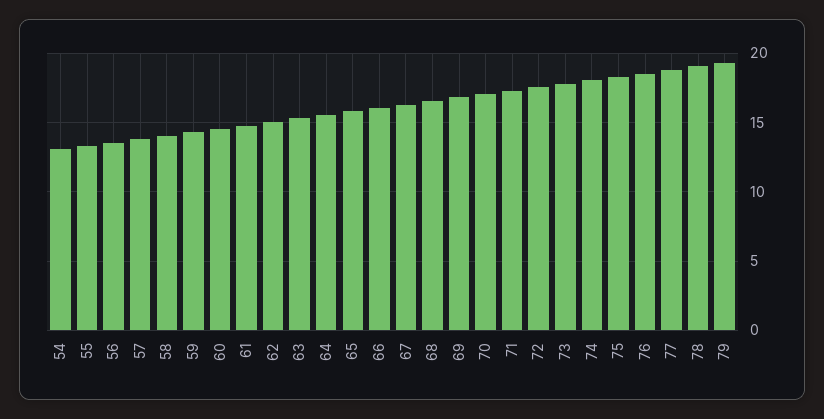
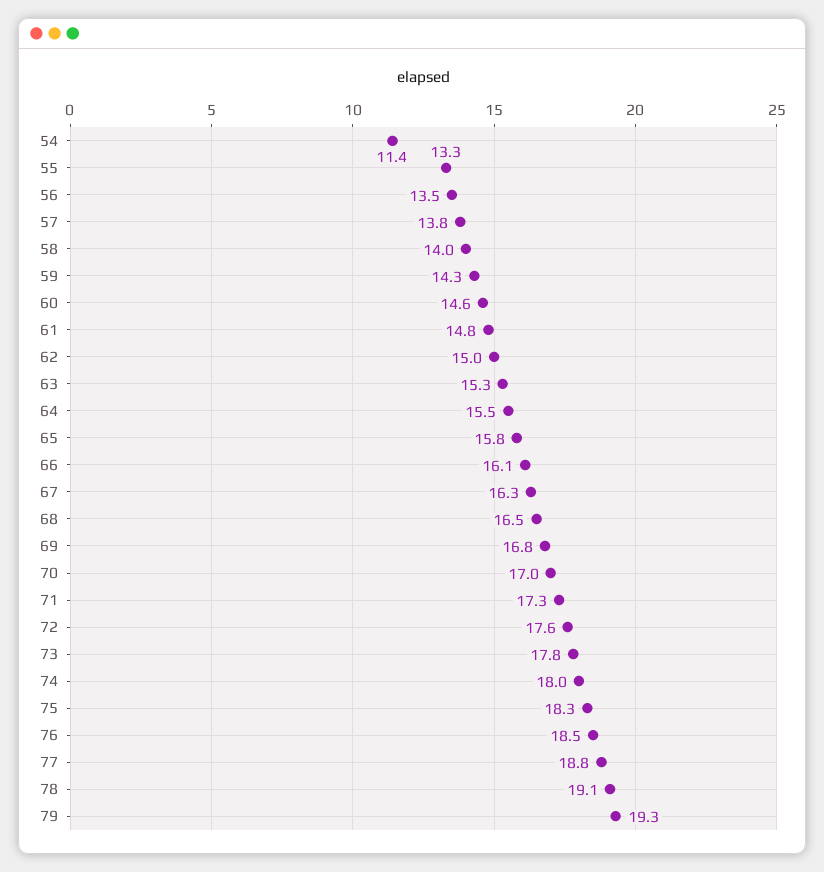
  {
-   "54": 13,
+   "54": 11.4,
    "55": 13.3,
    "56": 13.5,
    "57": 13.8,
    "58": 14,
    "59": 14.3,
    "60": 14.6,
    "61": 14.8,
    "62": 15,
    "63": 15.3,
    "64": 15.5,
    "65": 15.8,
    "66": 16.1,
    "67": 16.3,
    "68": 16.5,
    "69": 16.8,
    "70": 17,
    "71": 17.3,
    "72": 17.6,
    "73": 17.8,
    "74": 18,
    "75": 18.3,
    "76": 18.5,
    "77": 18.8,
    "78": 19.1,
    "79": 19.3
  }

